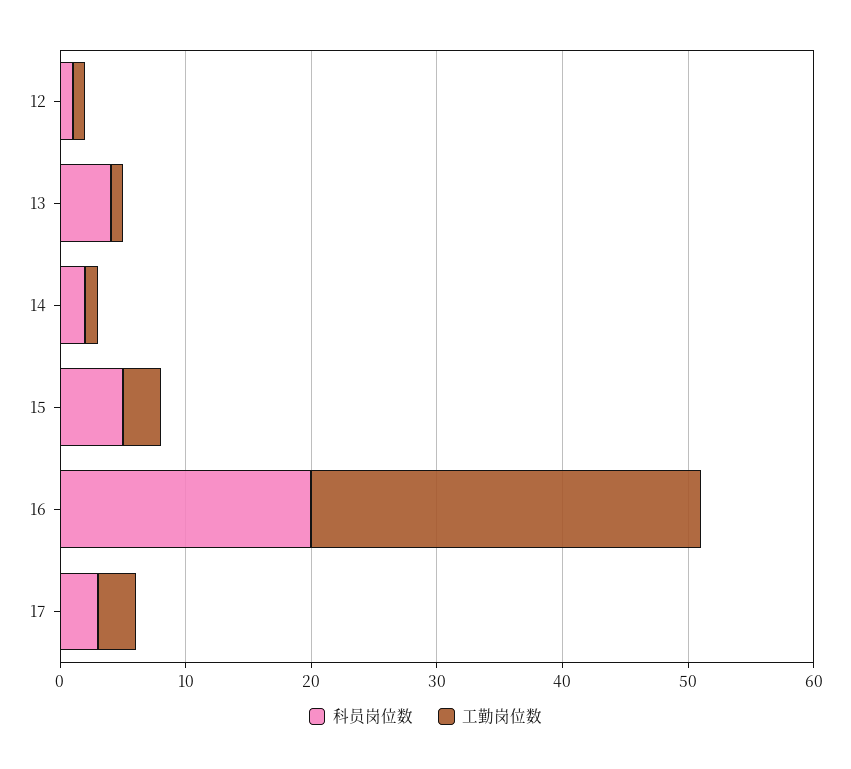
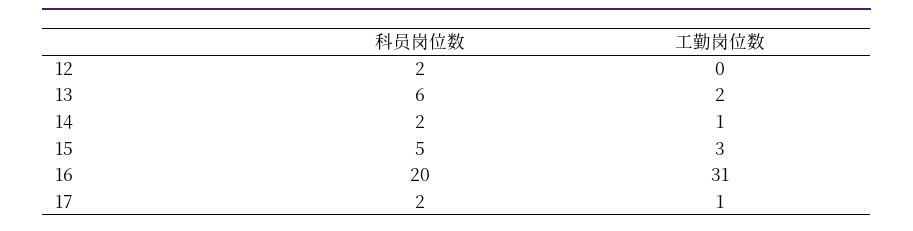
  {
    "科员岗位数": {
-     "12": 1,
+     "12": 2,
-     "13": 4,
+     "13": 6,
      "14": 2,
      "15": 5,
      "16": 20,
-     "17": 3
+     "17": 2
    },
    "工勤岗位数": {
-     "12": 1,
+     "12": 0,
-     "13": 1,
+     "13": 2,
      "14": 1,
      "15": 3,
      "16": 31,
-     "17": 3
+     "17": 1
    }
  }

